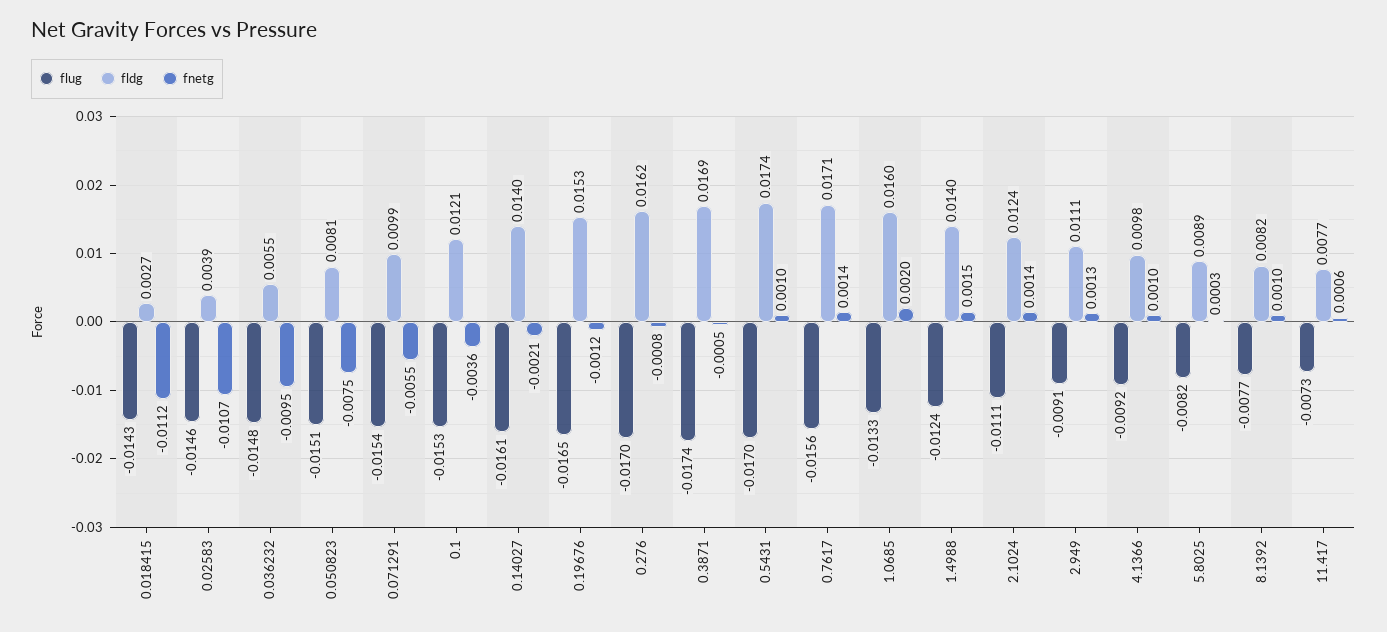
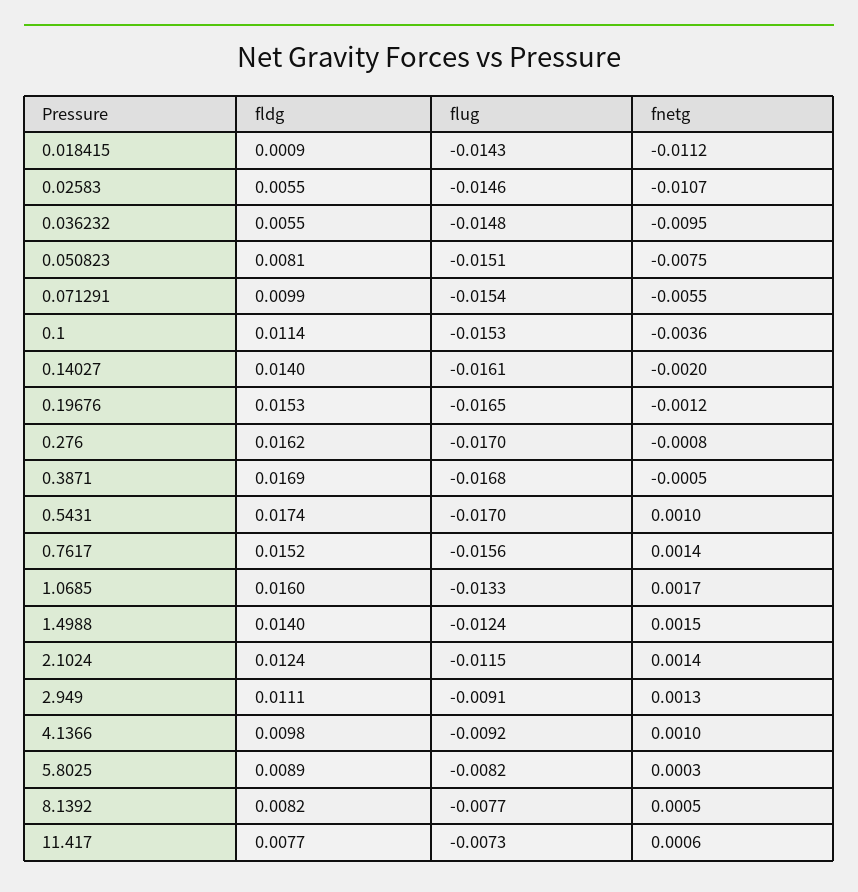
  {
    "flug": {
      "0.018415": -0.0143,
      "0.02583": -0.0146,
      "0.036232": -0.0148,
      "0.050823": -0.0151,
      "0.071291": -0.0154,
      "0.1": -0.0153,
      "0.14027": -0.0161,
      "0.19676": -0.0165,
      "0.276": -0.017,
-     "0.3871": -0.0174,
+     "0.3871": -0.0168,
      "0.5431": -0.017,
      "0.7617": -0.0156,
      "1.0685": -0.0133,
      "1.4988": -0.0124,
-     "2.1024": -0.0111,
+     "2.1024": -0.0115,
      "2.949": -0.0091,
      "4.1366": -0.0092,
      "5.8025": -0.0082,
      "8.1392": -0.0077,
      "11.417": -0.0073
    },
    "fldg": {
-     "0.018415": 0.0027,
+     "0.018415": 0.0009,
-     "0.02583": 0.0039,
+     "0.02583": 0.0055,
      "0.036232": 0.0055,
      "0.050823": 0.0081,
      "0.071291": 0.0099,
-     "0.1": 0.0121,
+     "0.1": 0.0114,
      "0.14027": 0.014,
      "0.19676": 0.0153,
      "0.276": 0.0162,
      "0.3871": 0.0169,
      "0.5431": 0.0174,
-     "0.7617": 0.0171,
+     "0.7617": 0.0152,
      "1.0685": 0.016,
      "1.4988": 0.014,
      "2.1024": 0.0124,
      "2.949": 0.0111,
      "4.1366": 0.0098,
      "5.8025": 0.0089,
      "8.1392": 0.0082,
      "11.417": 0.0077
    },
    "fnetg": {
      "0.018415": -0.0112,
      "0.02583": -0.0107,
      "0.036232": -0.0095,
      "0.050823": -0.0075,
      "0.071291": -0.0055,
      "0.1": -0.0036,
-     "0.14027": -0.0021,
+     "0.14027": -0.002,
      "0.19676": -0.0012,
      "0.276": -0.0008,
      "0.3871": -0.0005,
      "0.5431": 0.001,
      "0.7617": 0.0014,
-     "1.0685": 0.002,
+     "1.0685": 0.0017,
      "1.4988": 0.0015,
      "2.1024": 0.0014,
      "2.949": 0.0013,
      "4.1366": 0.001,
      "5.8025": 0.0003,
-     "8.1392": 0.001,
+     "8.1392": 0.0005,
      "11.417": 0.0006
    }
  }

